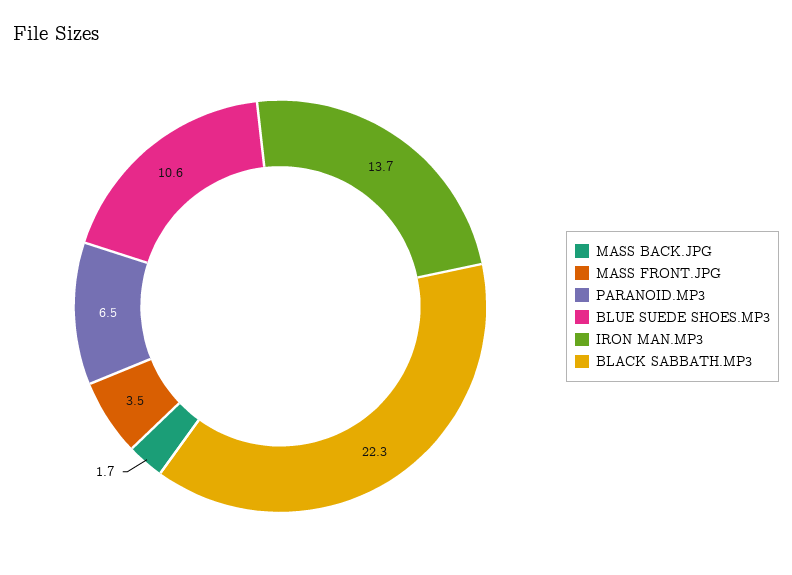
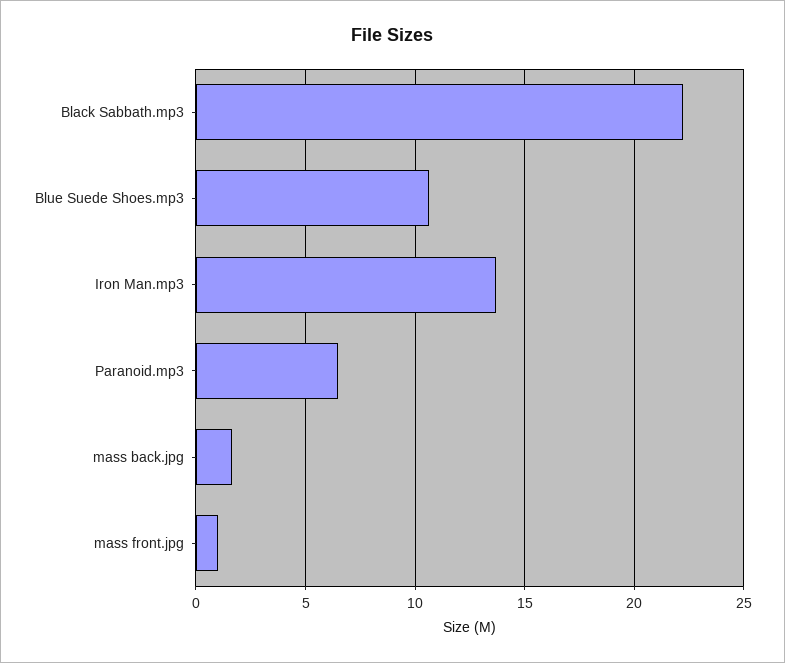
  {
    "MASS BACK.JPG": 1.7,
-   "MASS FRONT.JPG": 3.5,
+   "MASS FRONT.JPG": 1,
    "PARANOID.MP3": 6.5,
    "BLUE SUEDE SHOES.MP3": 10.6,
    "IRON MAN.MP3": 13.7,
    "BLACK SABBATH.MP3": 22.3
  }

